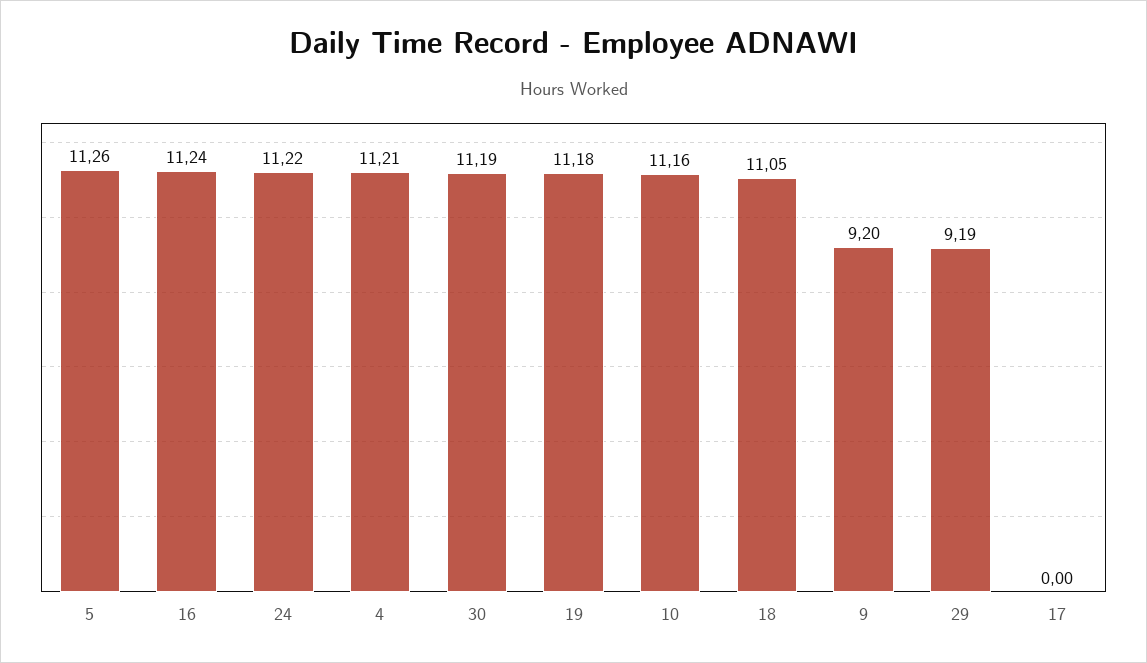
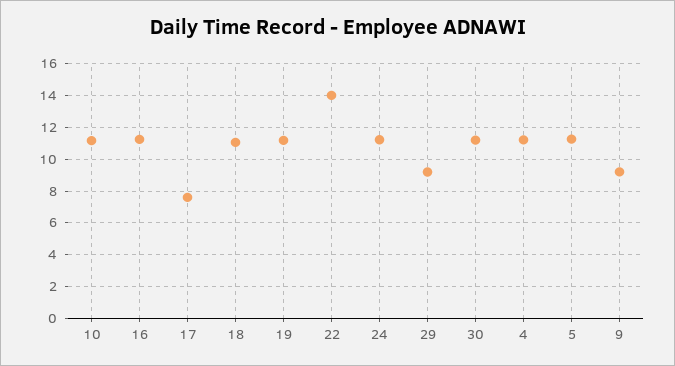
  {
    "5": 11.26,
    "16": 11.24,
    "24": 11.22,
    "4": 11.21,
    "30": 11.19,
    "19": 11.18,
    "10": 11.16,
    "18": 11.05,
    "9": 9.2,
    "29": 9.19,
-   "17": 0
+   "17": 7.5,
+   "22": 14
  }

